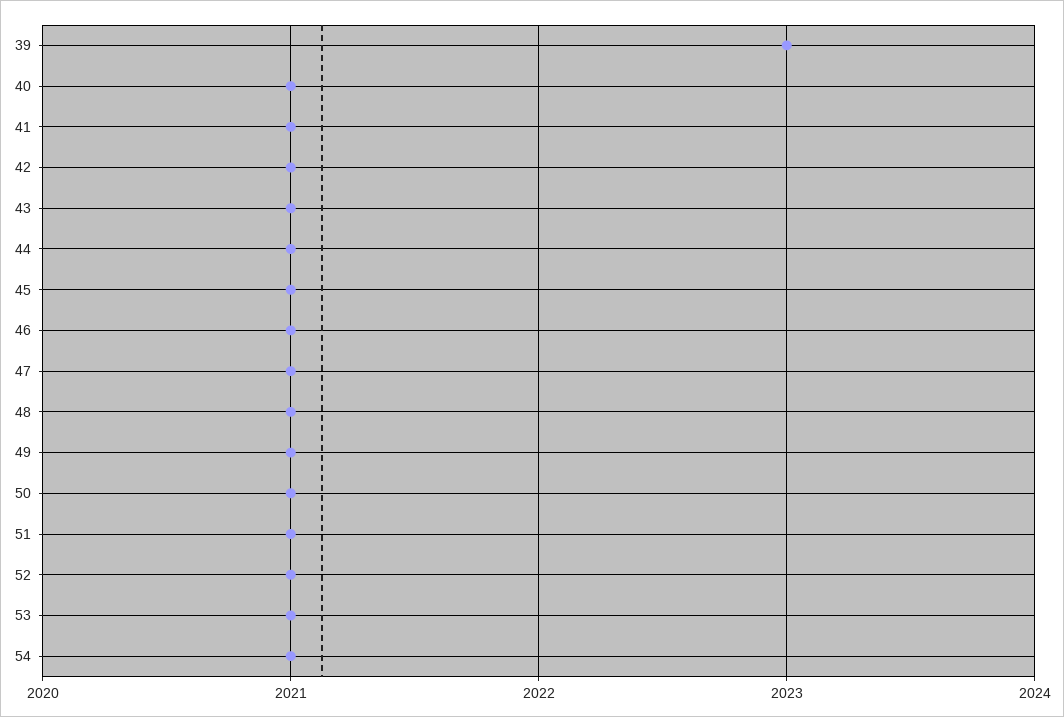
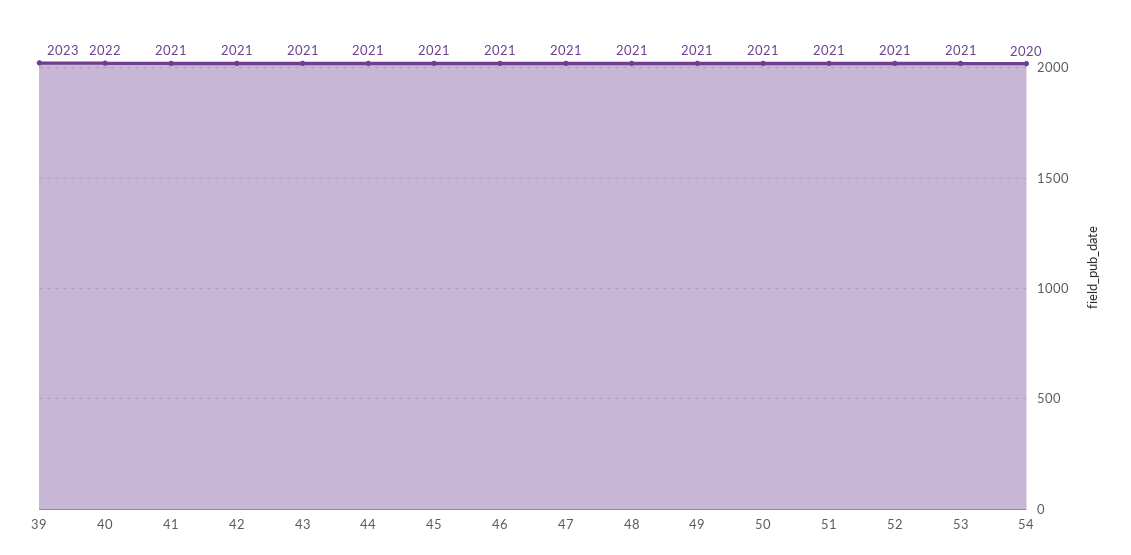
  {
    "39": 2023,
-   "40": 2021,
+   "40": 2022,
    "41": 2021,
    "42": 2021,
    "43": 2021,
    "44": 2021,
    "45": 2021,
    "46": 2021,
    "47": 2021,
    "48": 2021,
    "49": 2021,
    "50": 2021,
    "51": 2021,
    "52": 2021,
    "53": 2021,
-   "54": 2021
+   "54": 2020
  }

